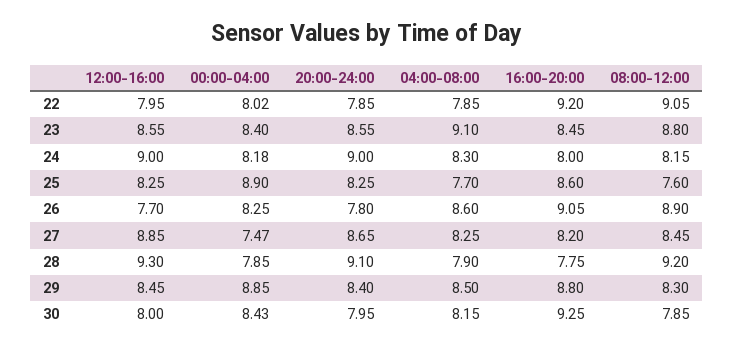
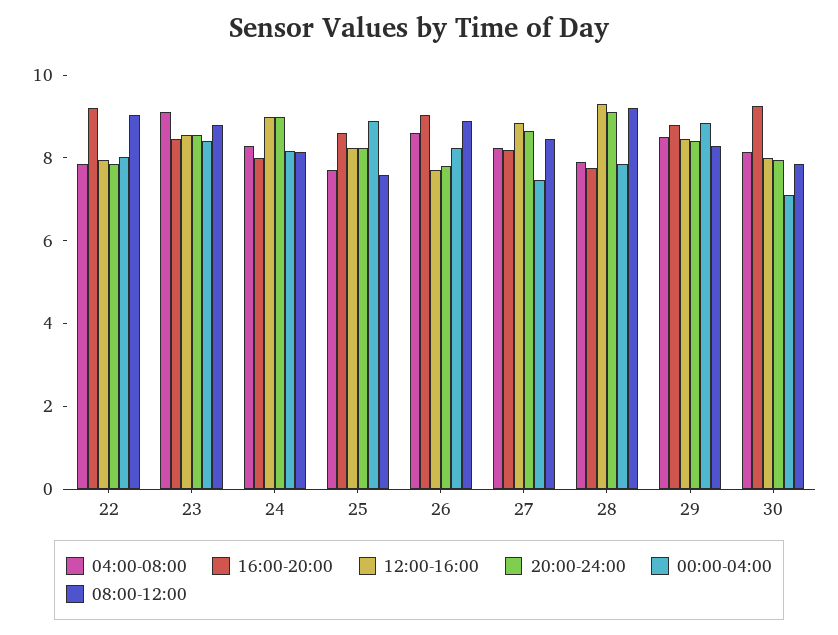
  {
    "12:00-16:00": {
      "22": 7.95,
      "23": 8.55,
      "24": 9,
      "25": 8.25,
      "26": 7.7,
      "27": 8.85,
      "28": 9.3,
      "29": 8.45,
      "30": 8
    },
    "00:00-04:00": {
      "22": 8.02,
      "23": 8.4,
      "24": 8.18,
      "25": 8.9,
      "26": 8.25,
      "27": 7.47,
      "28": 7.85,
      "29": 8.85,
-     "30": 8.43
+     "30": 7
    },
    "20:00-24:00": {
      "22": 7.85,
      "23": 8.55,
      "24": 9,
      "25": 8.25,
      "26": 7.8,
      "27": 8.65,
      "28": 9.1,
      "29": 8.4,
      "30": 7.95
    },
    "04:00-08:00": {
      "22": 7.85,
      "23": 9.1,
      "24": 8.3,
      "25": 7.7,
      "26": 8.6,
      "27": 8.25,
      "28": 7.9,
      "29": 8.5,
      "30": 8.15
    },
    "16:00-20:00": {
      "22": 9.2,
      "23": 8.45,
      "24": 8,
      "25": 8.6,
      "26": 9.05,
      "27": 8.2,
      "28": 7.75,
      "29": 8.8,
      "30": 9.25
    },
    "08:00-12:00": {
      "22": 9.05,
      "23": 8.8,
      "24": 8.15,
      "25": 7.6,
      "26": 8.9,
      "27": 8.45,
      "28": 9.2,
      "29": 8.3,
      "30": 7.85
    }
  }

